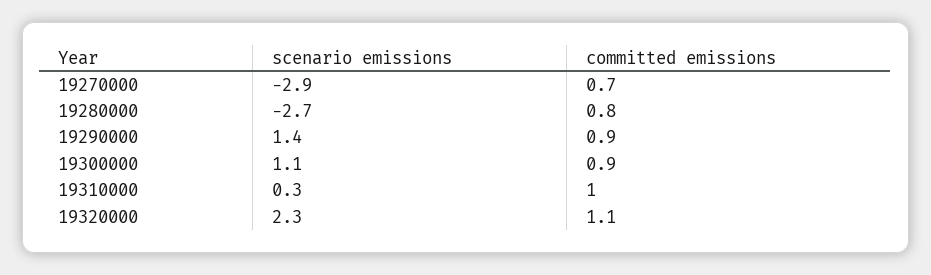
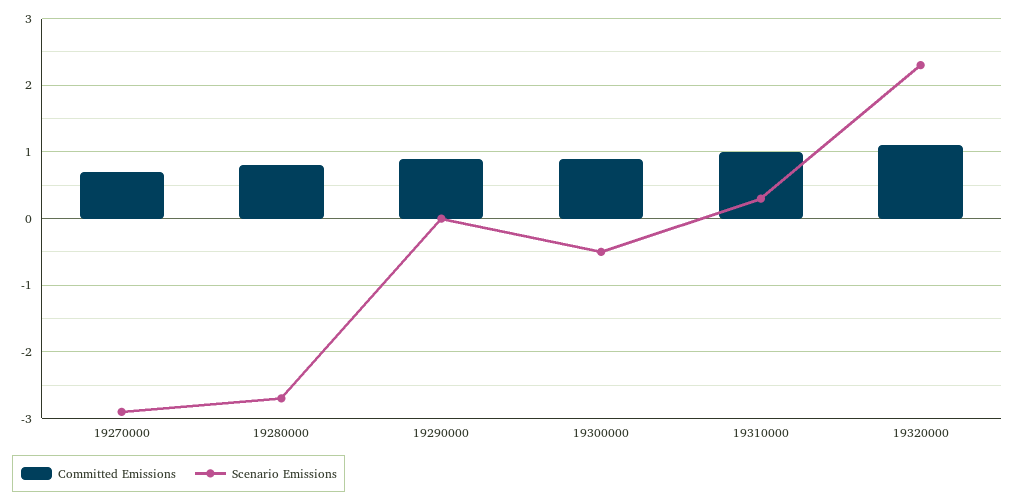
  {
    "scenario emissions": {
      "19270000": -2.9,
      "19280000": -2.7,
-     "19290000": 1.4,
+     "19290000": 0,
-     "19300000": 1.1,
+     "19300000": -0.5,
      "19310000": 0.3,
      "19320000": 2.3
    },
    "committed emissions": {
      "19270000": 0.7,
      "19280000": 0.8,
      "19290000": 0.9,
      "19300000": 0.9,
      "19310000": 1,
      "19320000": 1.1
    }
  }

